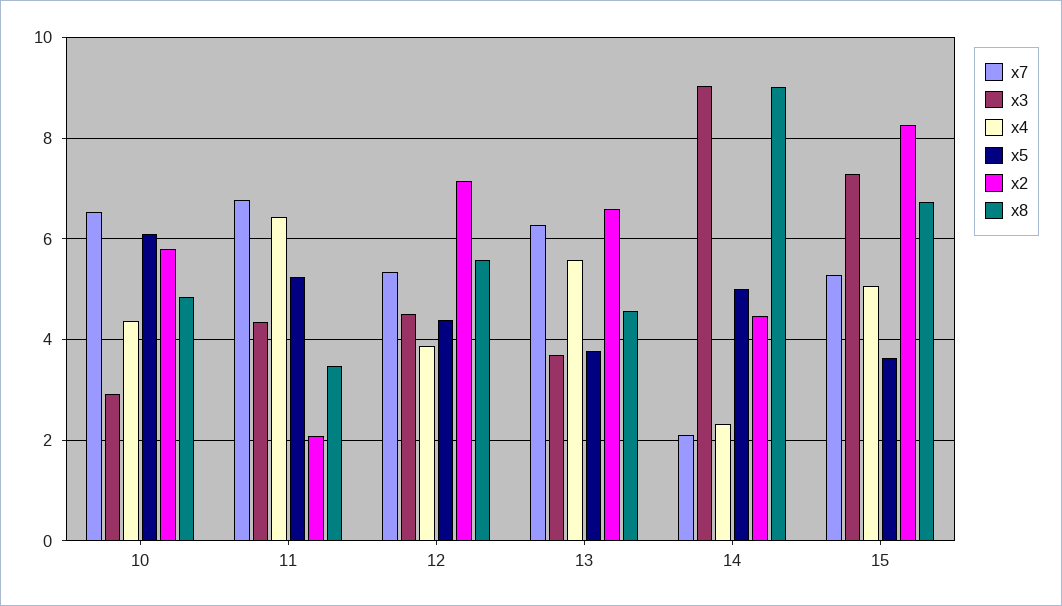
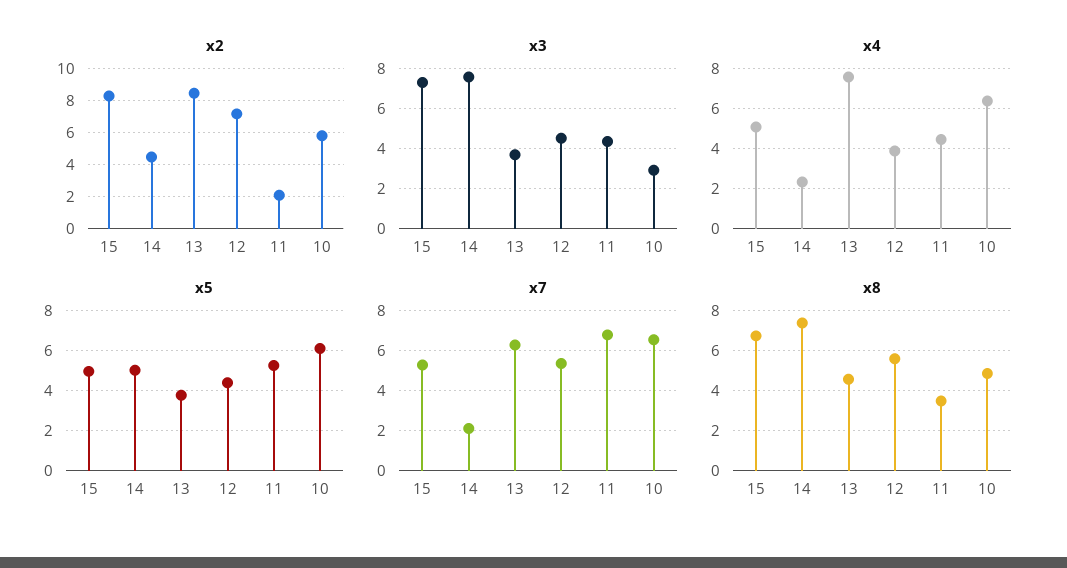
  {
    "x7": {
      "10": 6.6,
      "11": 6.8,
      "12": 5.4,
      "13": 6.2,
      "14": 2.2,
      "15": 5.2
    },
    "x3": {
      "10": 3,
      "11": 4.4,
      "12": 4.6,
      "13": 3.6,
-     "14": 9,
+     "14": 7.5,
      "15": 7.2
    },
    "x4": {
-     "10": 4.4,
+     "10": 6.5,
-     "11": 6.4,
+     "11": 4.5,
      "12": 3.8,
-     "13": 5.6,
+     "13": 7.5,
      "14": 2.4,
      "15": 5
    },
    "x5": {
      "10": 6,
      "11": 5.2,
      "12": 4.4,
      "13": 3.8,
      "14": 5,
-     "15": 3.6
+     "15": 5
    },
    "x2": {
      "10": 5.8,
      "11": 2,
      "12": 7.2,
-     "13": 6.6,
+     "13": 8.5,
      "14": 4.4,
      "15": 8.2
    },
    "x8": {
      "10": 4.8,
      "11": 3.4,
      "12": 5.6,
      "13": 4.6,
-     "14": 9,
+     "14": 7.5,
      "15": 6.8
    }
  }

